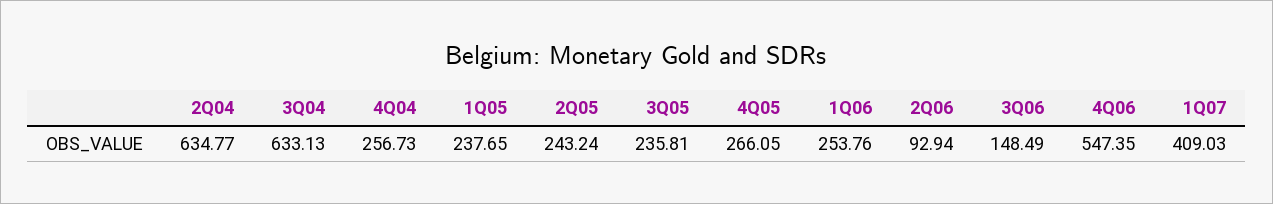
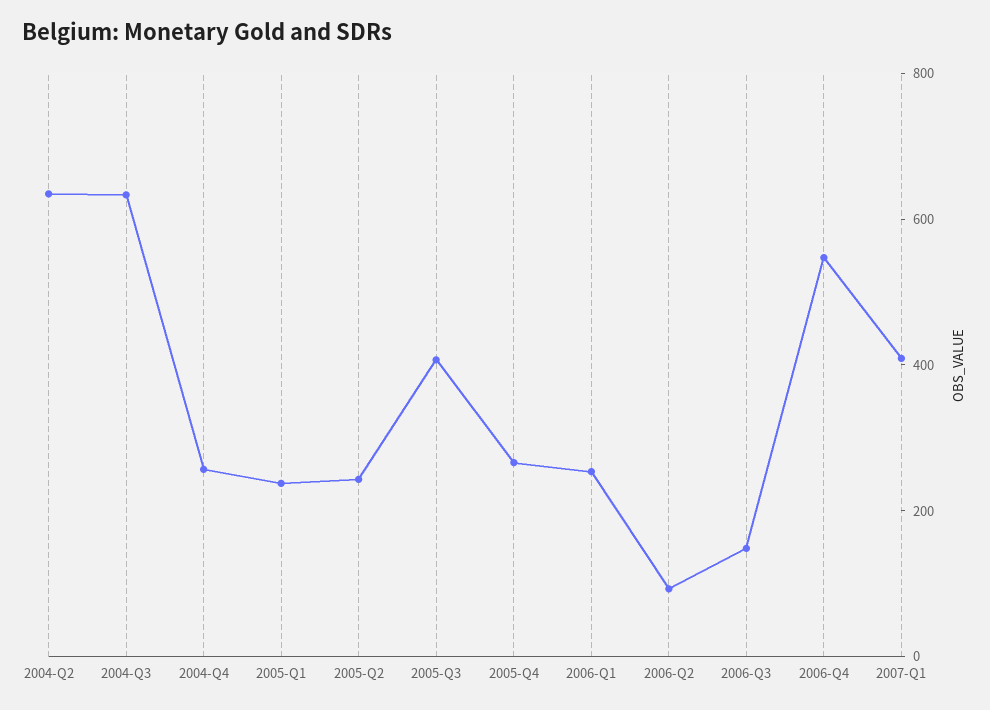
  {
    "2Q04": 634.77,
    "3Q04": 633.13,
    "4Q04": 256.73,
    "1Q05": 237.65,
    "2Q05": 243.24,
-   "3Q05": 235.81,
+   "3Q05": 400,
    "4Q05": 266.05,
    "1Q06": 253.76,
    "2Q06": 92.94,
    "3Q06": 148.49,
    "4Q06": 547.35,
    "1Q07": 409.03
  }

